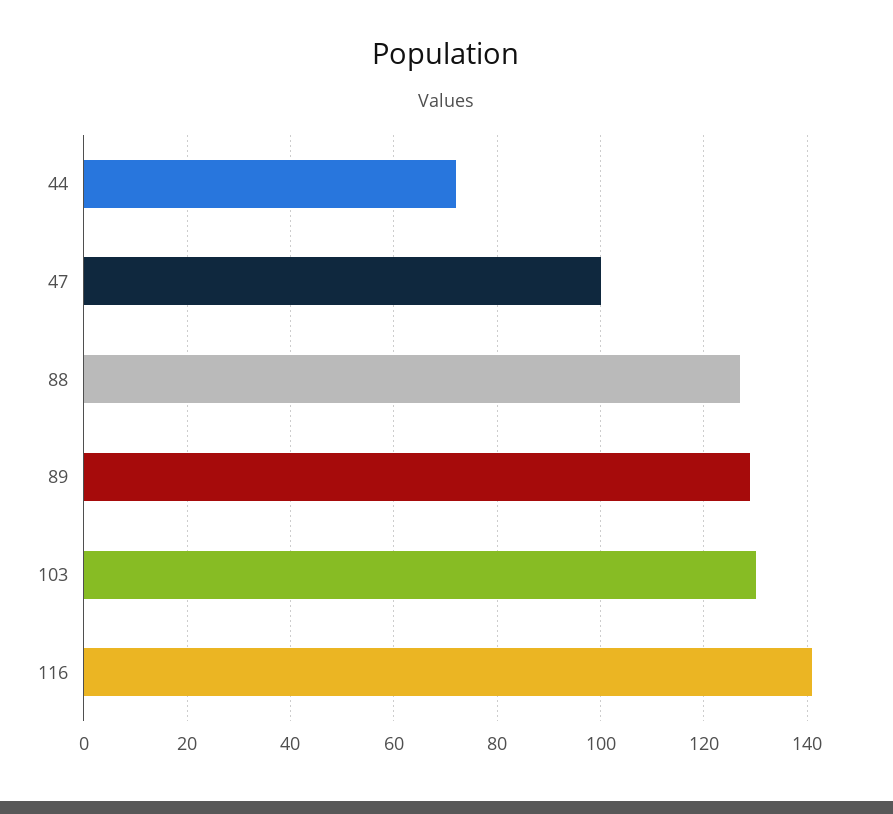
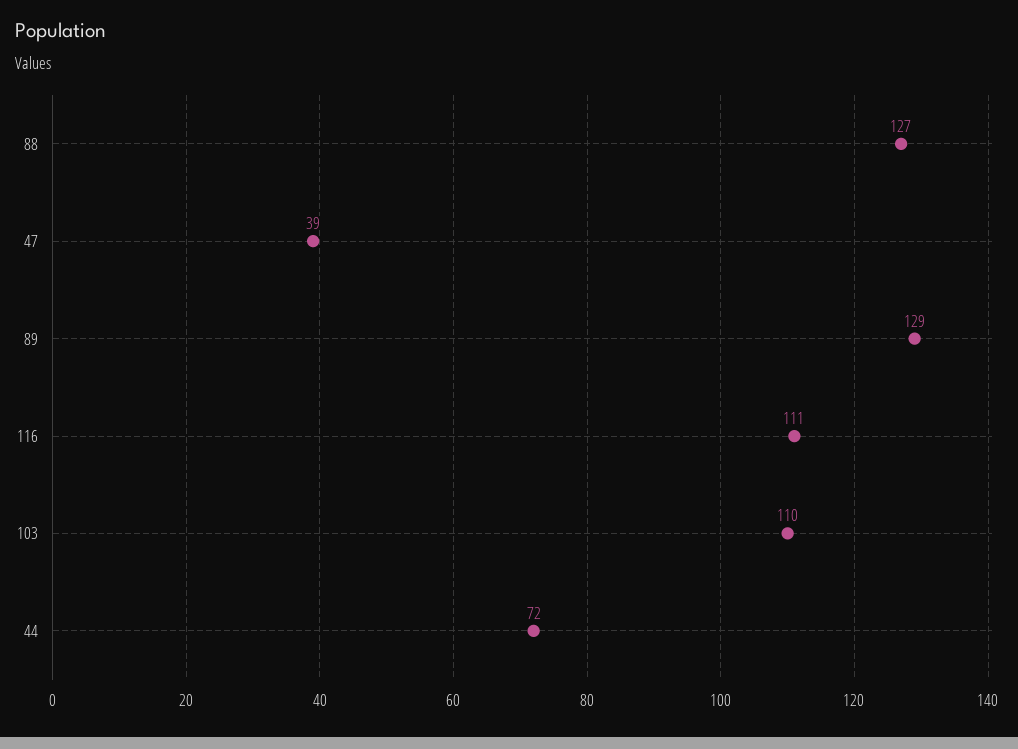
  {
    "44": 72,
-   "47": 100,
+   "47": 39,
    "88": 127,
    "89": 129,
-   "103": 130,
+   "103": 110,
-   "116": 140
+   "116": 111
  }

